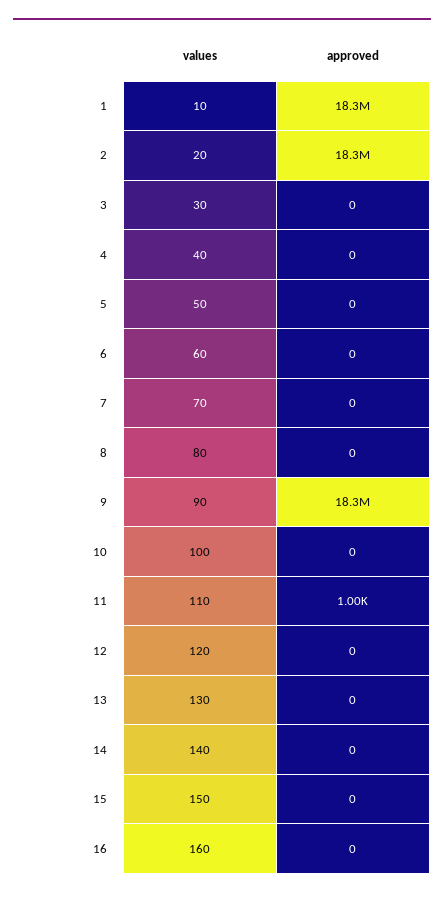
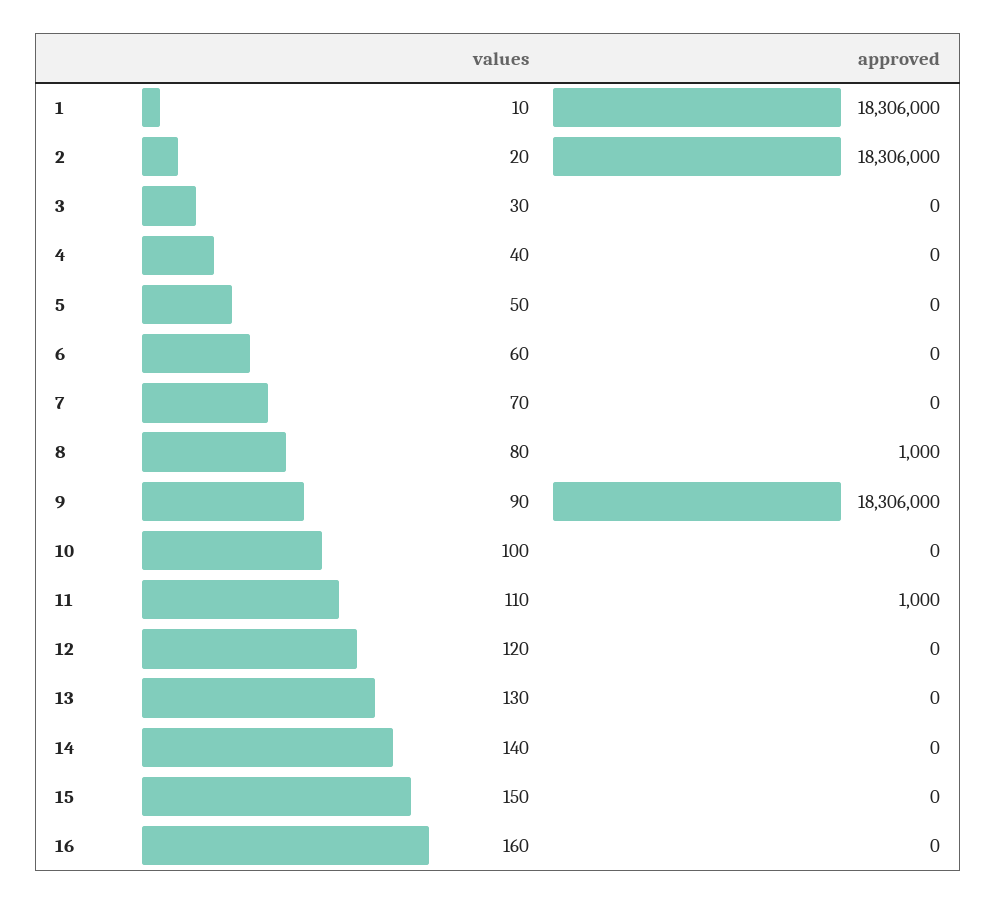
  {
    "values": {
      "1": 10,
      "2": 20,
      "3": 30,
      "4": 40,
      "5": 50,
      "6": 60,
      "7": 70,
      "8": 80,
      "9": 90,
      "10": 100,
      "11": 110,
      "12": 120,
      "13": 130,
      "14": 140,
      "15": 150,
      "16": 160
    },
    "approved": {
      "1": 18306000,
      "2": 18306000,
      "3": 0,
      "4": 0,
      "5": 0,
      "6": 0,
      "7": 0,
-     "8": 0,
+     "8": 1000,
      "9": 18306000,
      "10": 0,
      "11": 1000,
      "12": 0,
      "13": 0,
      "14": 0,
      "15": 0,
      "16": 0
    }
  }

